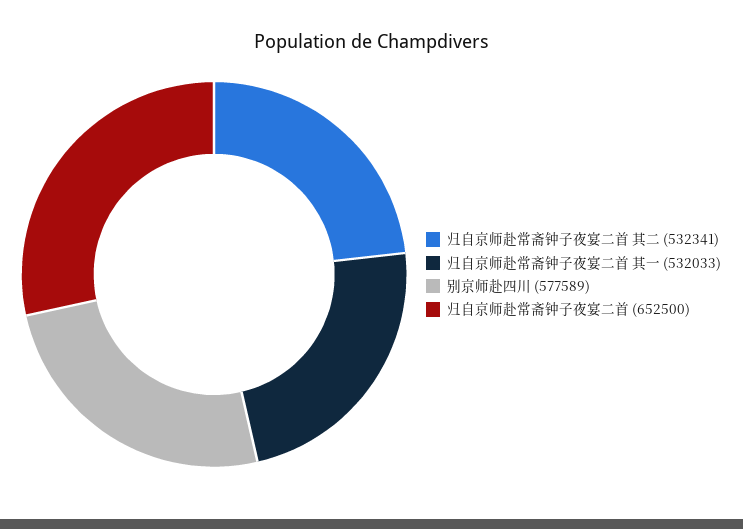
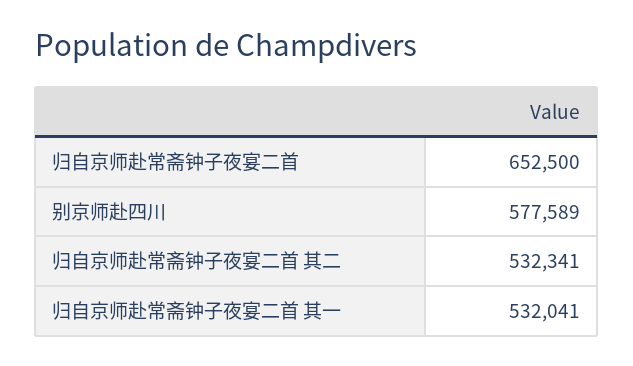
  {
    "归自京师赴常斋钟子夜宴二首 其二": 532341,
-   "归自京师赴常斋钟子夜宴二首 其一": 532033,
+   "归自京师赴常斋钟子夜宴二首 其一": 532041,
    "别京师赴四川": 577589,
    "归自京师赴常斋钟子夜宴二首": 652500
  }

